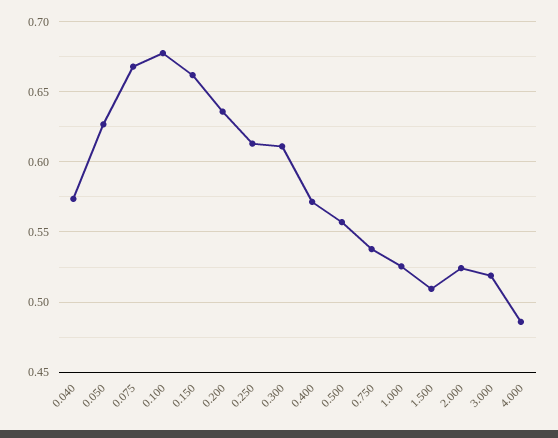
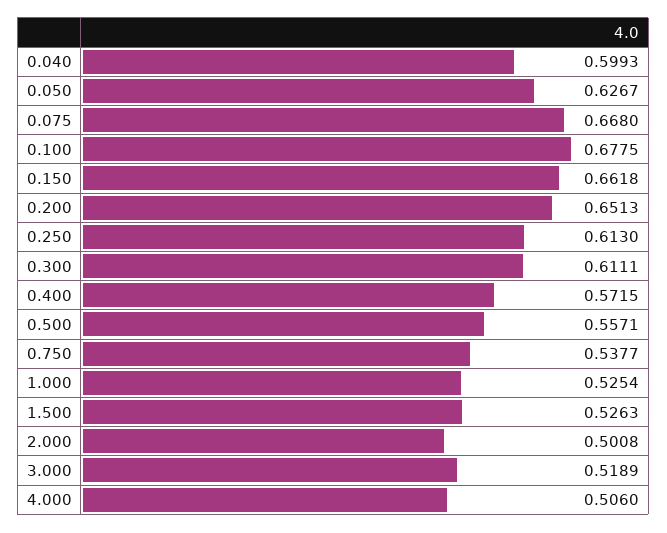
  {
-   "0.040": 0.575,
+   "0.040": 0.5993,
    "0.050": 0.6267,
    "0.075": 0.668,
    "0.100": 0.6775,
    "0.150": 0.6618,
-   "0.200": 0.635,
+   "0.200": 0.6513,
    "0.250": 0.613,
    "0.300": 0.6111,
    "0.400": 0.5715,
    "0.500": 0.5571,
    "0.750": 0.5377,
    "1.000": 0.5254,
-   "1.500": 0.51,
+   "1.500": 0.5263,
-   "2.000": 0.525,
+   "2.000": 0.5008,
    "3.000": 0.5189,
-   "4.000": 0.485
+   "4.000": 0.506
  }

